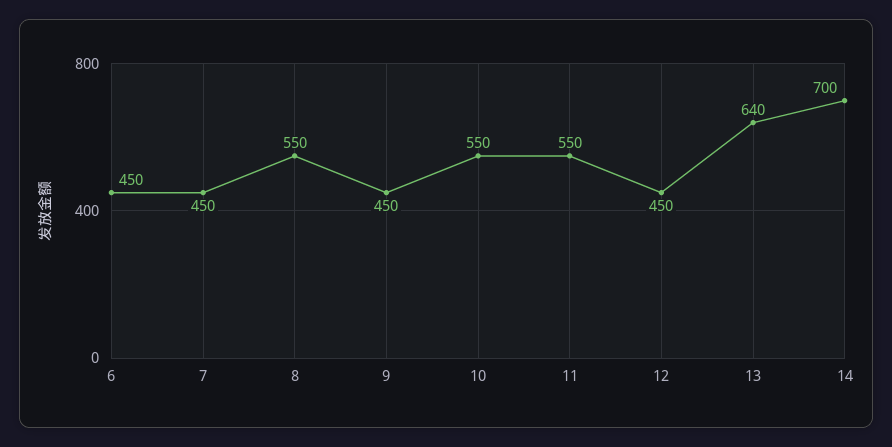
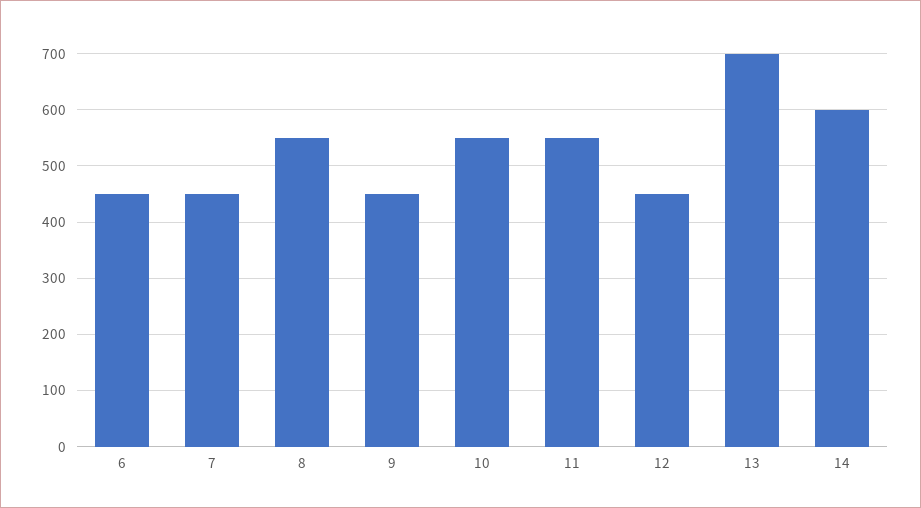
  {
    "6": 450,
    "7": 450,
    "8": 550,
    "9": 450,
    "10": 550,
    "11": 550,
    "12": 450,
-   "13": 640,
+   "13": 700,
-   "14": 700
+   "14": 600
  }

